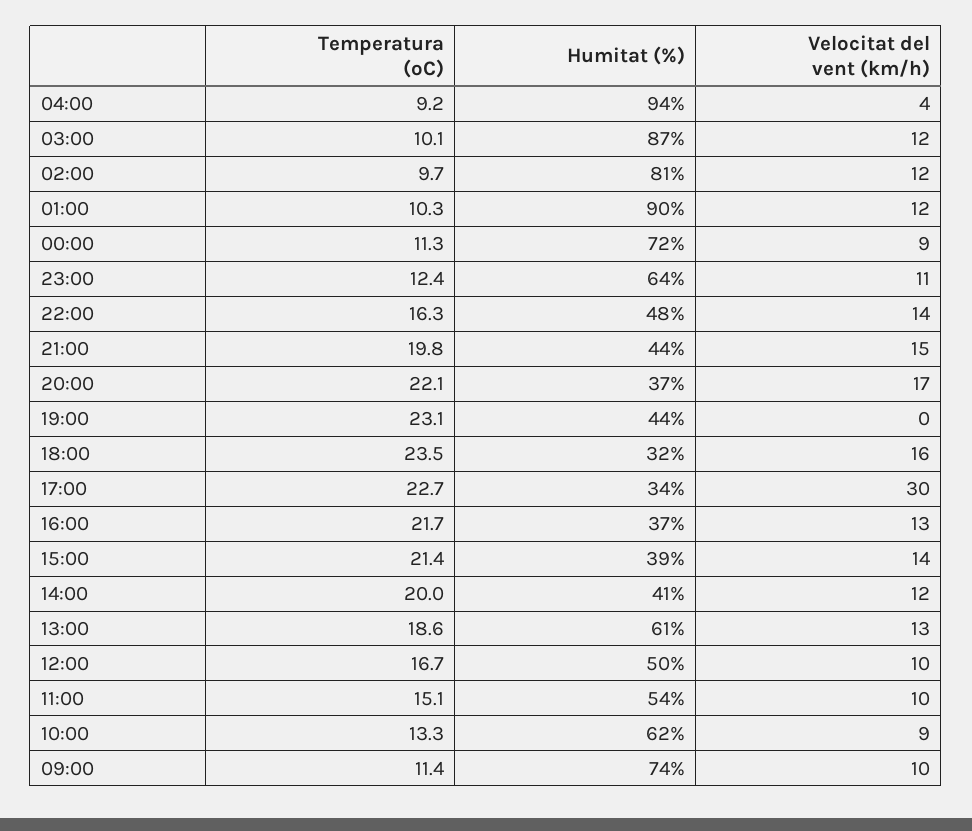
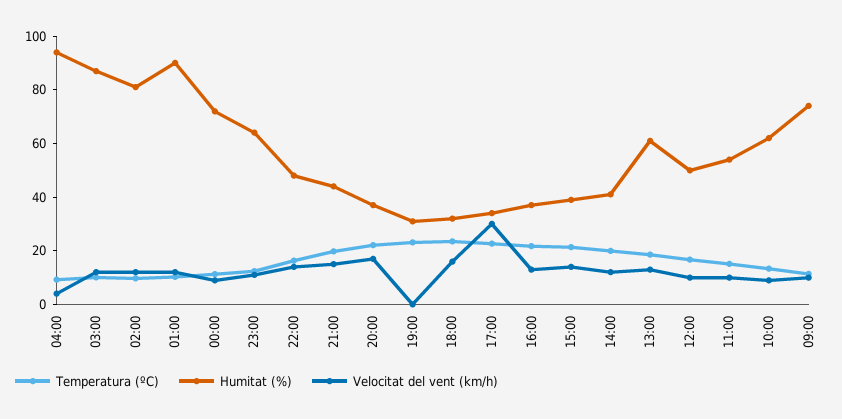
  {
    "Temperatura (ºC)": {
      "04:00": 9.2,
      "03:00": 10.1,
      "02:00": 9.7,
      "01:00": 10.3,
      "00:00": 11.3,
      "23:00": 12.4,
      "22:00": 16.3,
      "21:00": 19.8,
      "20:00": 22.1,
      "19:00": 23.1,
      "18:00": 23.5,
      "17:00": 22.7,
      "16:00": 21.7,
      "15:00": 21.4,
      "14:00": 20,
      "13:00": 18.6,
      "12:00": 16.7,
      "11:00": 15.1,
      "10:00": 13.3,
      "09:00": 11.4
    },
    "Humitat (%)": {
      "04:00": 94,
      "03:00": 87,
      "02:00": 81,
      "01:00": 90,
      "00:00": 72,
      "23:00": 64,
      "22:00": 48,
      "21:00": 44,
      "20:00": 37,
-     "19:00": 44,
+     "19:00": 30,
      "18:00": 32,
      "17:00": 34,
      "16:00": 37,
      "15:00": 39,
      "14:00": 41,
      "13:00": 61,
      "12:00": 50,
      "11:00": 54,
      "10:00": 62,
      "09:00": 74
    },
    "Velocitat del vent (km/h)": {
      "04:00": 4,
      "03:00": 12,
      "02:00": 12,
      "01:00": 12,
      "00:00": 9,
      "23:00": 11,
      "22:00": 14,
      "21:00": 15,
      "20:00": 17,
      "19:00": 0,
      "18:00": 16,
      "17:00": 30,
      "16:00": 13,
      "15:00": 14,
      "14:00": 12,
      "13:00": 13,
      "12:00": 10,
      "11:00": 10,
      "10:00": 9,
      "09:00": 10
    }
  }

